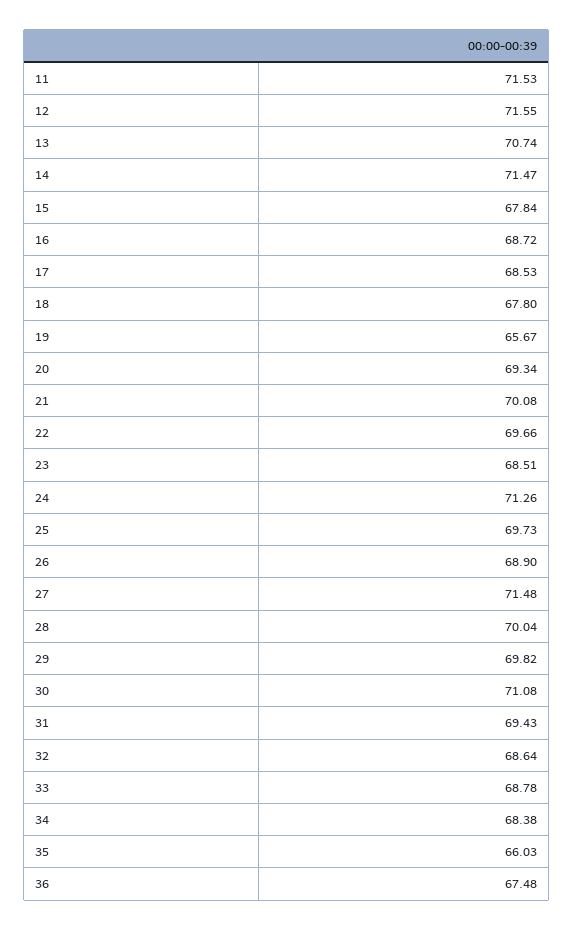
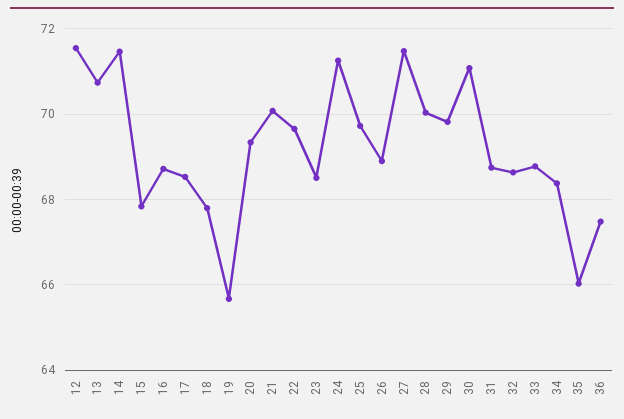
  {
-   "11": 71.53,
    "12": 71.55,
    "13": 70.74,
    "14": 71.47,
    "15": 67.84,
    "16": 68.72,
    "17": 68.53,
    "18": 67.8,
    "19": 65.67,
    "20": 69.34,
    "21": 70.08,
    "22": 69.66,
    "23": 68.51,
    "24": 71.26,
    "25": 69.73,
    "26": 68.9,
    "27": 71.48,
    "28": 70.04,
    "29": 69.82,
    "30": 71.08,
-   "31": 69.43,
+   "31": 68.8,
    "32": 68.64,
    "33": 68.78,
    "34": 68.38,
    "35": 66.03,
    "36": 67.48
  }

